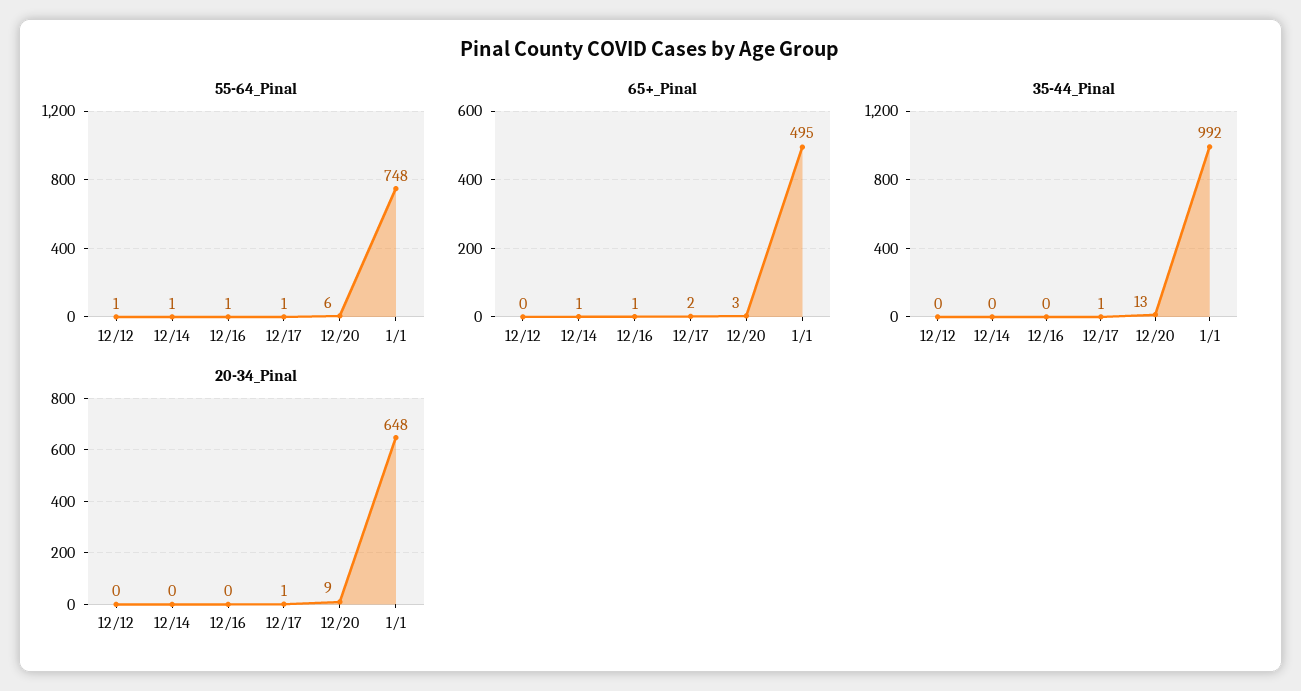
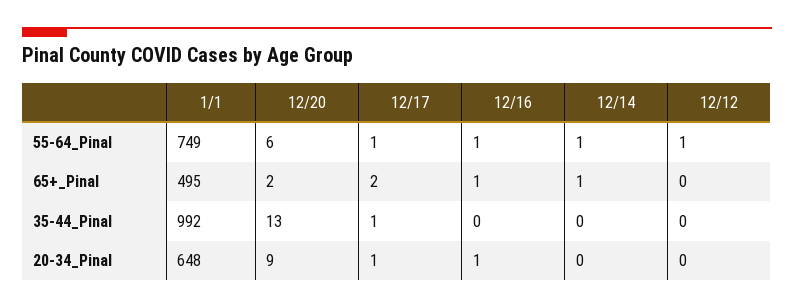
  {
    "55-64_Pinal": {
      "12/12": 1,
      "12/14": 1,
      "12/16": 1,
      "12/17": 1,
      "12/20": 6,
-     "1/1": 748
+     "1/1": 749
    },
    "65+_Pinal": {
      "12/12": 0,
      "12/14": 1,
      "12/16": 1,
      "12/17": 2,
-     "12/20": 3,
+     "12/20": 2,
      "1/1": 495
    },
    "35-44_Pinal": {
      "12/12": 0,
      "12/14": 0,
      "12/16": 0,
      "12/17": 1,
      "12/20": 13,
      "1/1": 992
    },
    "20-34_Pinal": {
      "12/12": 0,
      "12/14": 0,
-     "12/16": 0,
+     "12/16": 1,
      "12/17": 1,
      "12/20": 9,
      "1/1": 648
    }
  }

